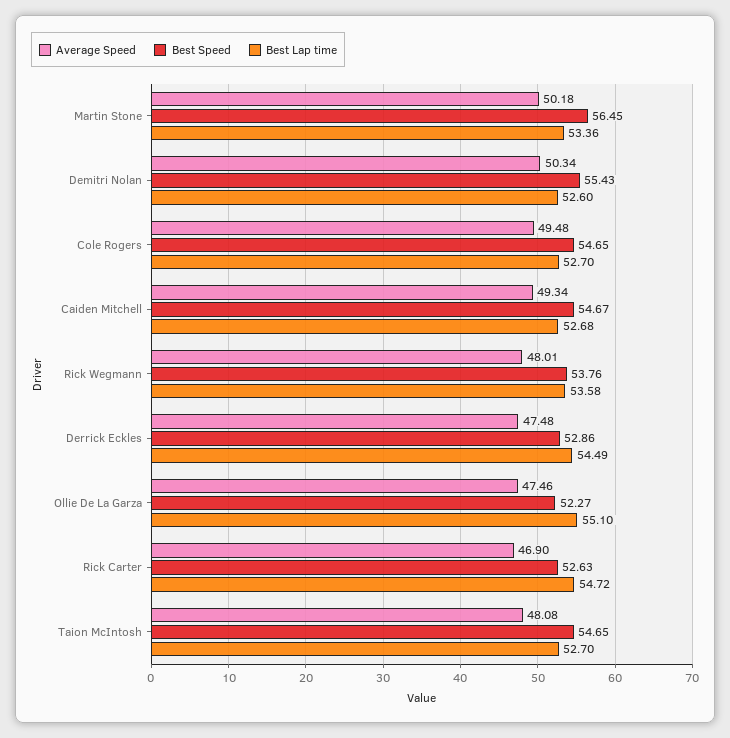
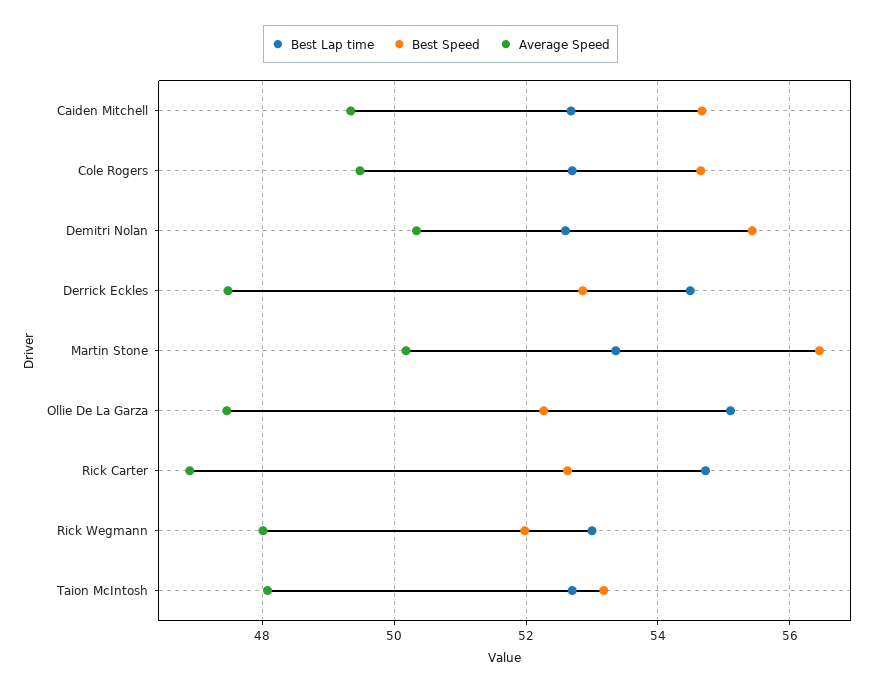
  {
    "Average Speed": {
      "Martin Stone": 50.18,
      "Demitri Nolan": 50.34,
      "Cole Rogers": 49.48,
      "Caiden Mitchell": 49.34,
      "Rick Wegmann": 48.01,
      "Derrick Eckles": 47.48,
      "Ollie De La Garza": 47.46,
      "Rick Carter": 46.9,
      "Taion McIntosh": 48.08
    },
    "Best Speed": {
      "Martin Stone": 56.45,
      "Demitri Nolan": 55.43,
      "Cole Rogers": 54.65,
      "Caiden Mitchell": 54.67,
-     "Rick Wegmann": 53.76,
+     "Rick Wegmann": 52,
      "Derrick Eckles": 52.86,
      "Ollie De La Garza": 52.27,
      "Rick Carter": 52.63,
-     "Taion McIntosh": 54.65
+     "Taion McIntosh": 53.2
    },
    "Best Lap time": {
      "Martin Stone": 53.36,
      "Demitri Nolan": 52.6,
      "Cole Rogers": 52.7,
      "Caiden Mitchell": 52.68,
-     "Rick Wegmann": 53.58,
+     "Rick Wegmann": 53,
      "Derrick Eckles": 54.49,
      "Ollie De La Garza": 55.1,
      "Rick Carter": 54.72,
      "Taion McIntosh": 52.7
    }
  }

